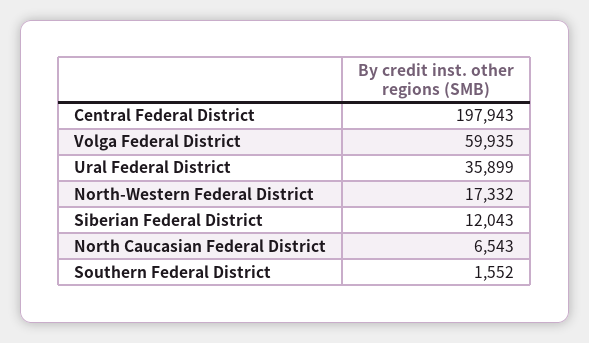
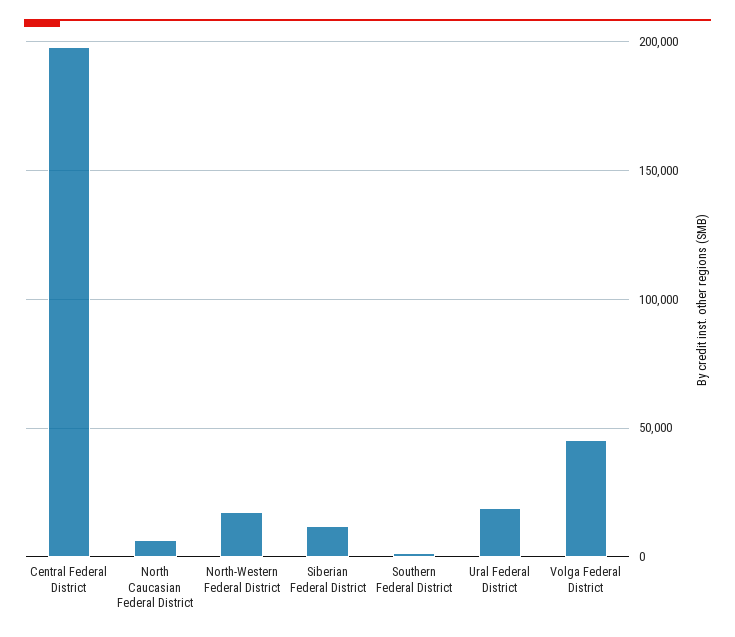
  {
    "Central Federal District": 197943,
-   "Volga Federal District": 59935,
+   "Volga Federal District": 45000,
-   "Ural Federal District": 35899,
+   "Ural Federal District": 20000,
    "North-Western Federal District": 17332,
    "Siberian Federal District": 12043,
    "North Caucasian Federal District": 6543,
    "Southern Federal District": 1552
  }

